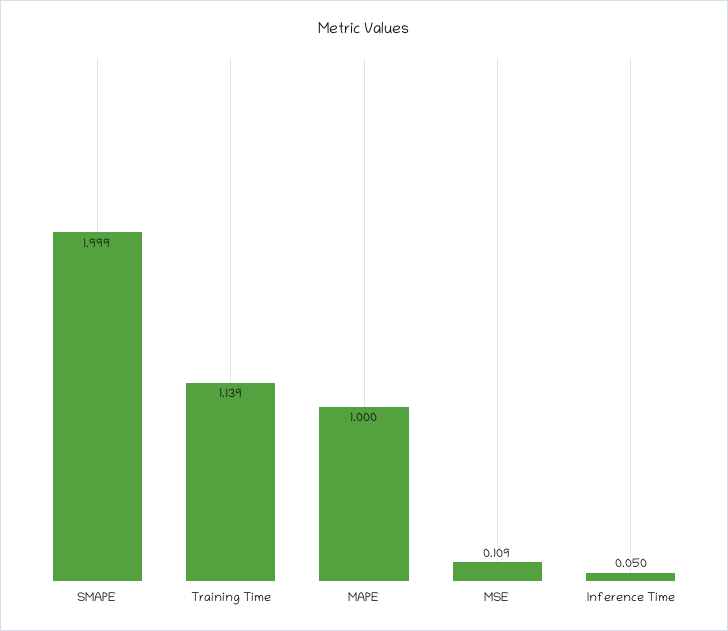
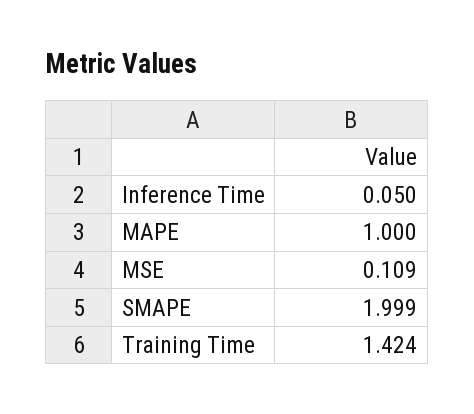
  {
    "SMAPE": 1.999,
-   "Training Time": 1.139,
+   "Training Time": 1.424,
    "MAPE": 1,
    "MSE": 0.109,
    "Inference Time": 0.05
  }

